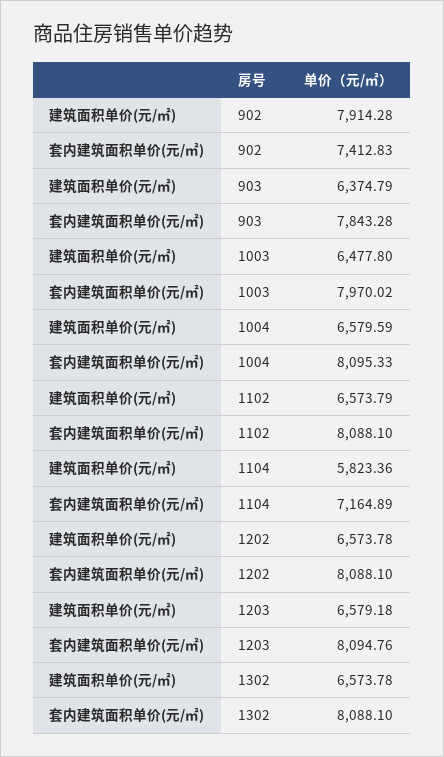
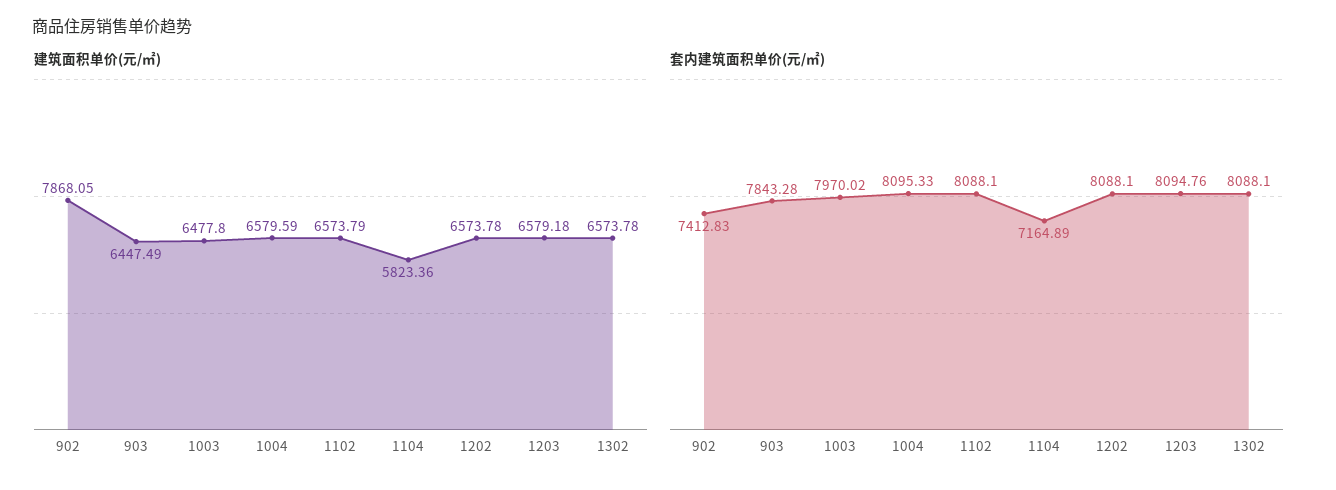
  {
    "建筑面积单价(元/㎡)": {
-     "902": 7914.28,
+     "902": 7868.05,
-     "903": 6374.79,
+     "903": 6447.49,
      "1003": 6477.8,
      "1004": 6579.59,
      "1102": 6573.79,
      "1104": 5823.36,
      "1202": 6573.78,
      "1203": 6579.18,
      "1302": 6573.78
    },
    "套内建筑面积单价(元/㎡)": {
      "902": 7412.83,
      "903": 7843.28,
      "1003": 7970.02,
      "1004": 8095.33,
      "1102": 8088.1,
      "1104": 7164.89,
      "1202": 8088.1,
      "1203": 8094.76,
      "1302": 8088.1
    }
  }

